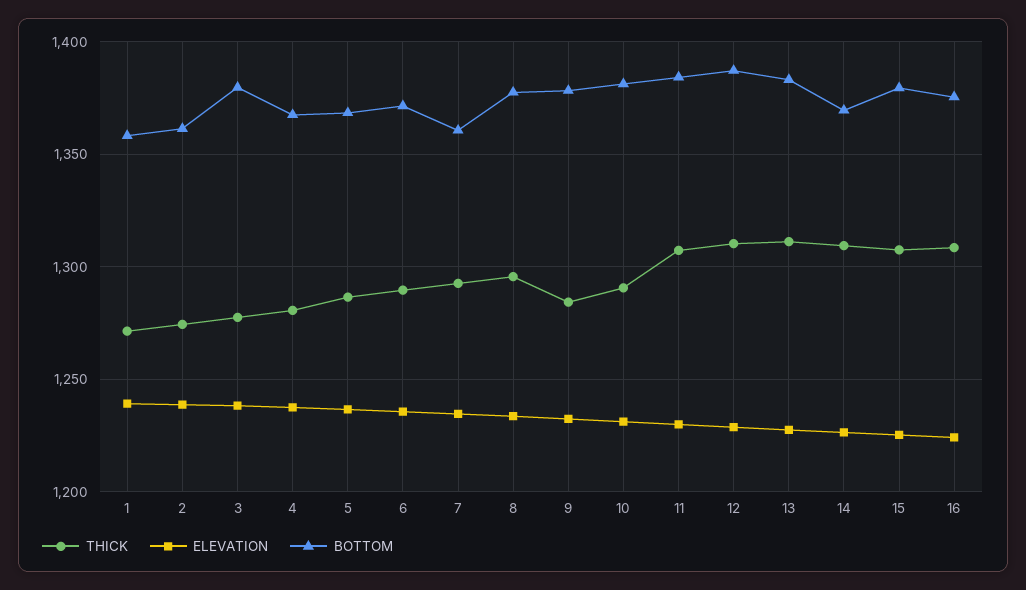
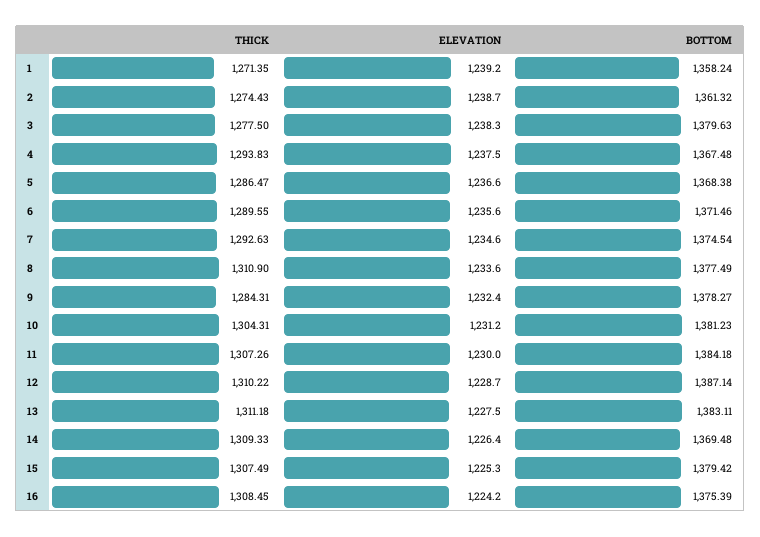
  {
    "THICK": {
      "1": 1271.35,
      "2": 1274.43,
      "3": 1277.5,
-     "4": 1280,
+     "4": 1293.83,
      "5": 1286.47,
      "6": 1289.55,
      "7": 1292.63,
-     "8": 1295,
+     "8": 1310.9,
      "9": 1284.31,
-     "10": 1290,
+     "10": 1304.31,
      "11": 1307.26,
      "12": 1310.22,
      "13": 1311.18,
      "14": 1309.33,
      "15": 1307.49,
      "16": 1308.45
    },
    "ELEVATION": {
      "1": 1239.2,
      "2": 1238.7,
      "3": 1238.3,
      "4": 1237.5,
      "5": 1236.6,
      "6": 1235.6,
      "7": 1234.6,
      "8": 1233.6,
      "9": 1232.4,
      "10": 1231.2,
      "11": 1230,
      "12": 1228.7,
      "13": 1227.5,
      "14": 1226.4,
      "15": 1225.3,
      "16": 1224.2
    },
    "BOTTOM": {
      "1": 1358.24,
      "2": 1361.32,
      "3": 1379.63,
      "4": 1367.48,
      "5": 1368.38,
      "6": 1371.46,
-     "7": 1360,
+     "7": 1374.54,
      "8": 1377.49,
      "9": 1378.27,
      "10": 1381.23,
      "11": 1384.18,
      "12": 1387.14,
      "13": 1383.11,
      "14": 1369.48,
      "15": 1379.42,
      "16": 1375.39
    }
  }

